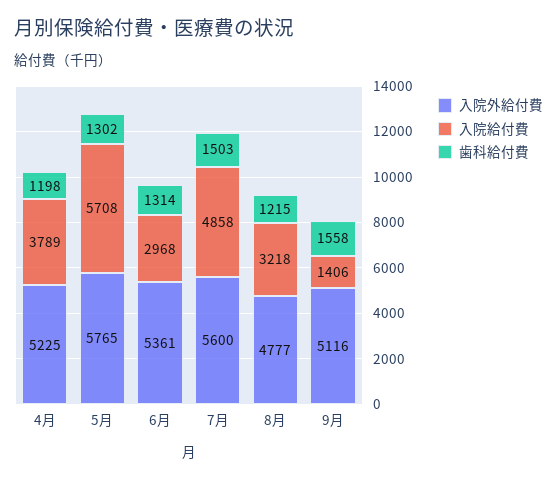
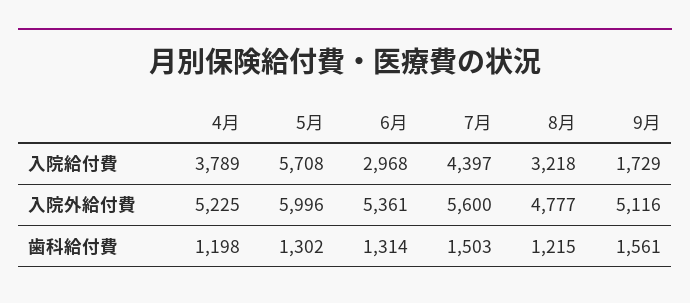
  {
    "入院外給付費": {
      "4月": 5225,
-     "5月": 5765,
+     "5月": 5996,
      "6月": 5361,
      "7月": 5600,
      "8月": 4777,
      "9月": 5116
    },
    "入院給付費": {
      "4月": 3789,
      "5月": 5708,
      "6月": 2968,
-     "7月": 4858,
+     "7月": 4397,
      "8月": 3218,
-     "9月": 1406
+     "9月": 1729
    },
    "歯科給付費": {
      "4月": 1198,
      "5月": 1302,
      "6月": 1314,
      "7月": 1503,
      "8月": 1215,
-     "9月": 1558
+     "9月": 1561
    }
  }

